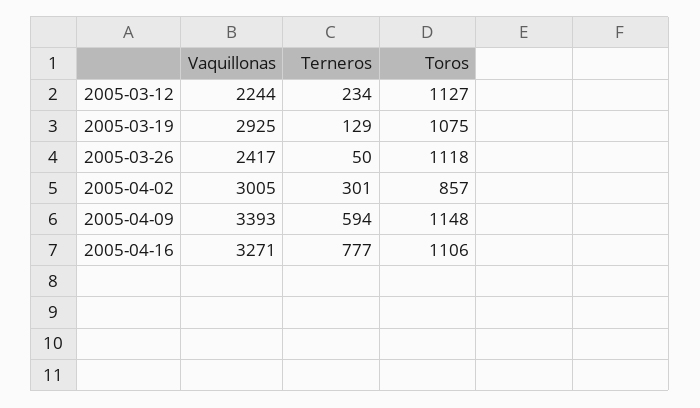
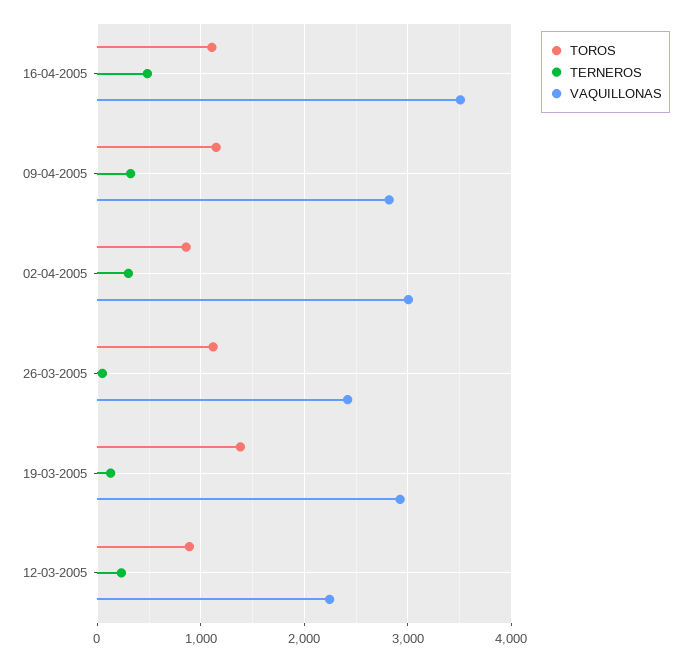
  {
    "Vaquillonas": {
      "2005-03-12": 2244,
      "2005-03-19": 2925,
      "2005-03-26": 2417,
      "2005-04-02": 3005,
-     "2005-04-09": 3393,
+     "2005-04-09": 2800,
-     "2005-04-16": 3271
+     "2005-04-16": 3500
    },
    "Terneros": {
      "2005-03-12": 234,
      "2005-03-19": 129,
      "2005-03-26": 50,
      "2005-04-02": 301,
-     "2005-04-09": 594,
+     "2005-04-09": 300,
-     "2005-04-16": 777
+     "2005-04-16": 500
    },
    "Toros": {
-     "2005-03-12": 1127,
+     "2005-03-12": 900,
-     "2005-03-19": 1075,
+     "2005-03-19": 1400,
      "2005-03-26": 1118,
      "2005-04-02": 857,
      "2005-04-09": 1148,
      "2005-04-16": 1106
    }
  }

